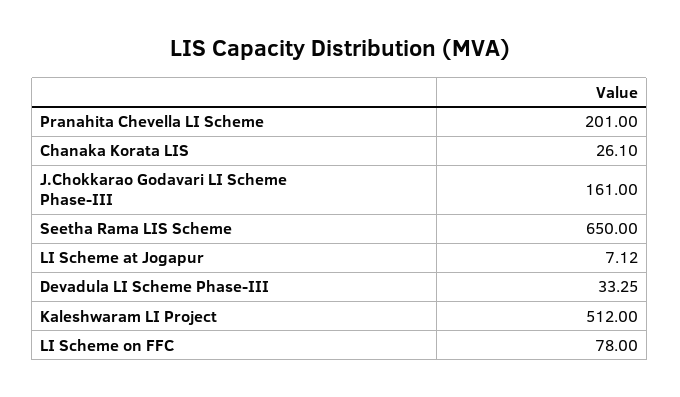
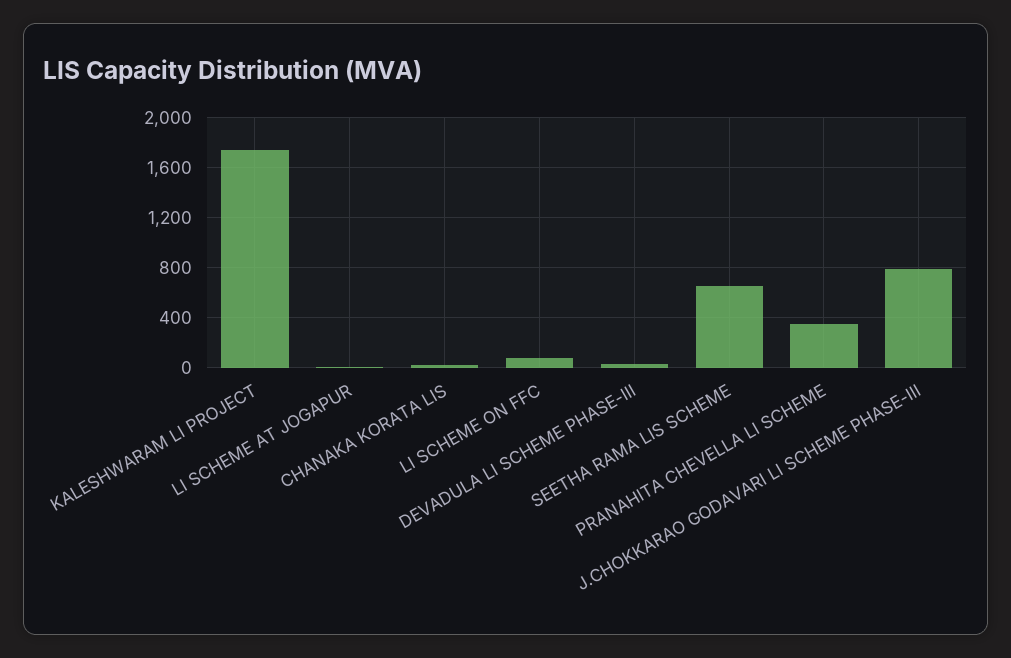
  {
-   "Pranahita Chevella LI Scheme": 201,
+   "Pranahita Chevella LI Scheme": 350,
    "Chanaka Korata LIS": 26.1,
-   "J.Chokkarao Godavari LI Scheme Phase-III": 161,
+   "J.Chokkarao Godavari LI Scheme Phase-III": 800,
    "Seetha Rama LIS Scheme": 650,
    "LI Scheme at Jogapur": 7.12,
    "Devadula LI Scheme Phase-III": 33.25,
-   "Kaleshwaram LI Project": 512,
+   "Kaleshwaram LI Project": 1750,
    "LI Scheme on FFC": 78
  }

